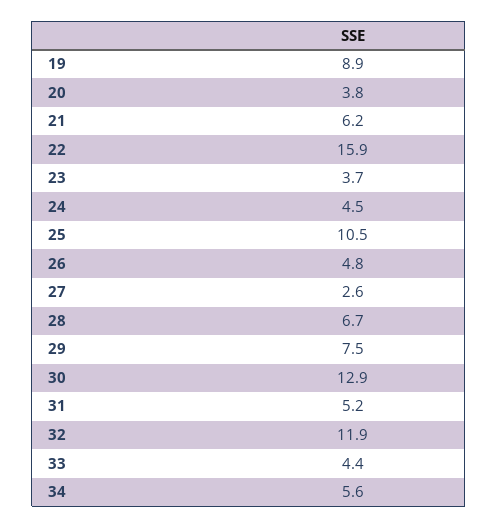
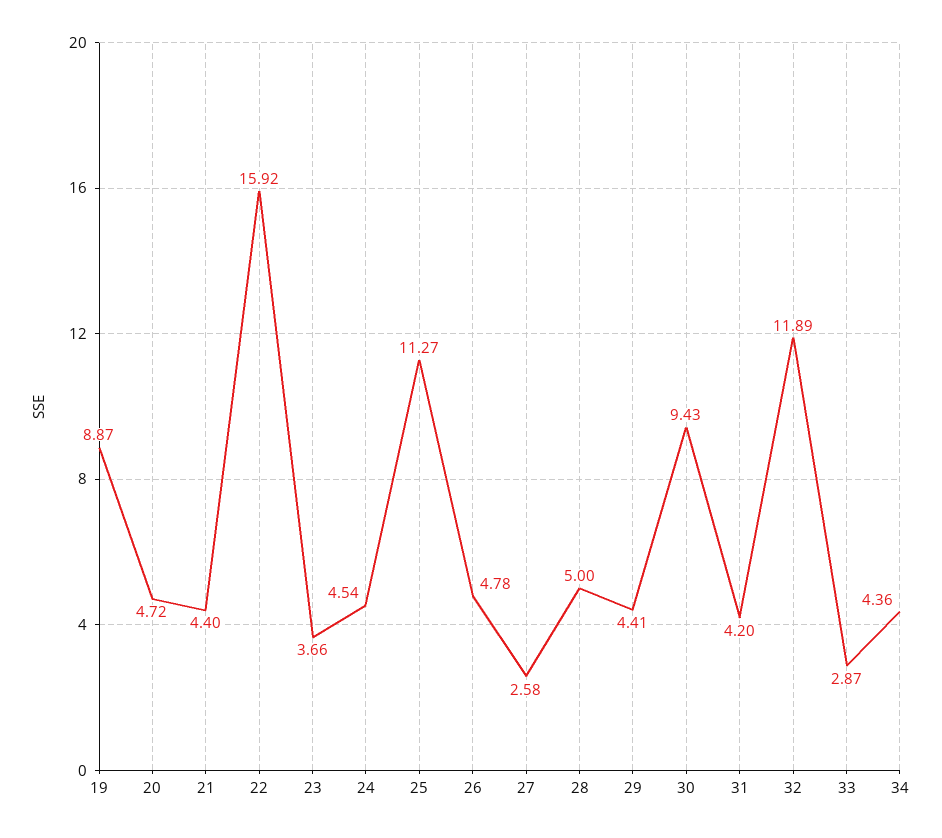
  {
    "19": 8.87,
-   "20": 3.8,
+   "20": 4.72,
-   "21": 6.2,
+   "21": 4.4,
    "22": 15.92,
    "23": 3.66,
    "24": 4.54,
-   "25": 10.5,
+   "25": 11.27,
    "26": 4.78,
    "27": 2.58,
-   "28": 6.7,
+   "28": 5,
-   "29": 7.5,
+   "29": 4.41,
-   "30": 12.9,
+   "30": 9.43,
-   "31": 5.2,
+   "31": 4.2,
    "32": 11.89,
-   "33": 4.4,
+   "33": 2.87,
-   "34": 5.6
+   "34": 4.36
  }

